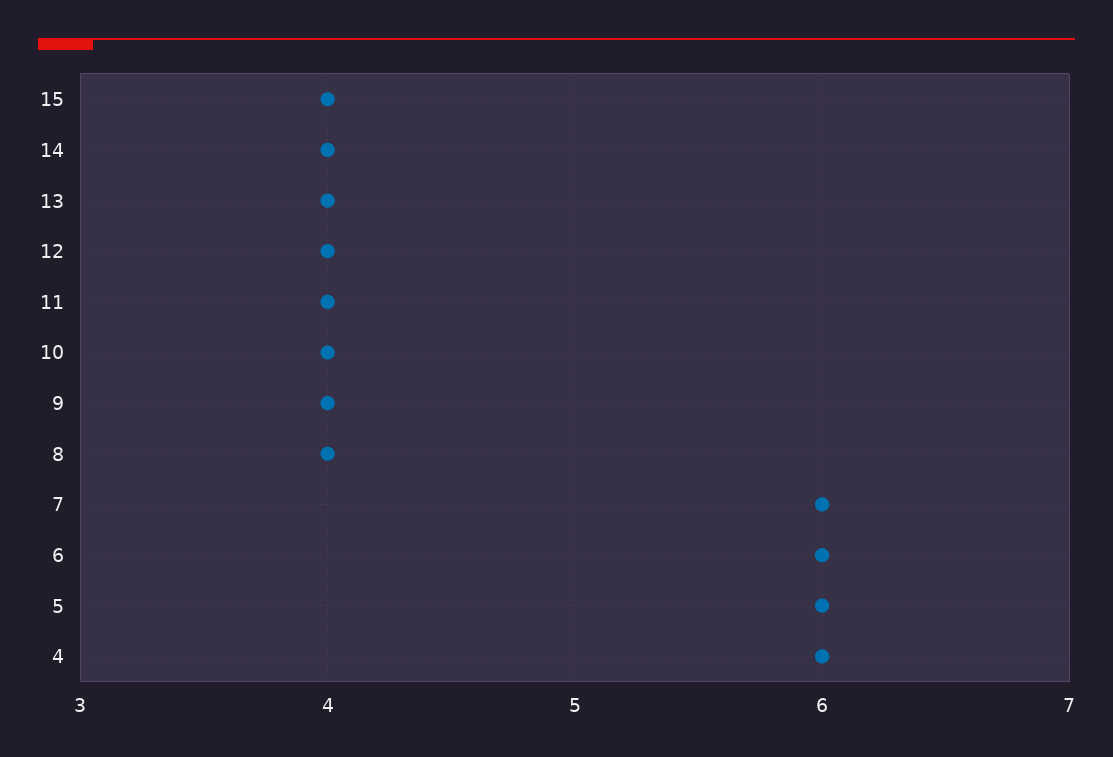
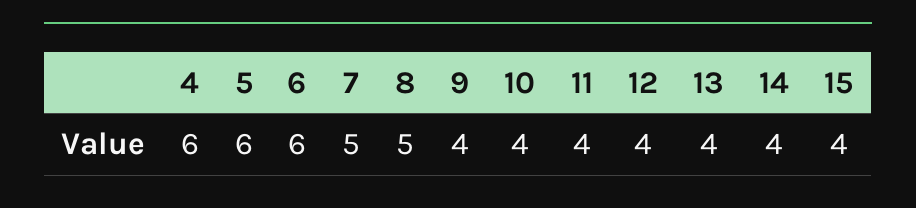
  {
    "15": 4,
    "14": 4,
    "13": 4,
    "12": 4,
    "11": 4,
    "10": 4,
    "9": 4,
-   "8": 4,
+   "8": 5,
-   "7": 6,
+   "7": 5,
    "6": 6,
    "5": 6,
    "4": 6
  }

